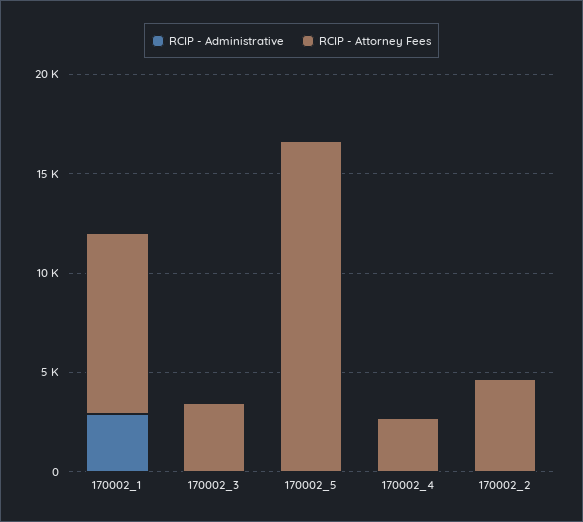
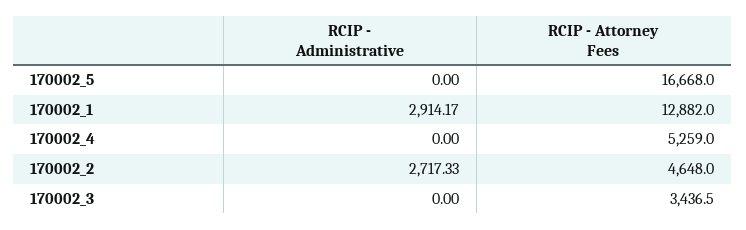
  {
    "RCIP - Administrative": {
      "170002_1": 2914.17,
      "170002_3": 0,
      "170002_5": 0,
      "170002_4": 0,
-     "170002_2": 0
+     "170002_2": 2717.33
    },
    "RCIP - Attorney Fees": {
-     "170002_1": 9000,
+     "170002_1": 12882,
      "170002_3": 3436.5,
      "170002_5": 16668,
-     "170002_4": 3000,
+     "170002_4": 5259,
      "170002_2": 4648
    }
  }

